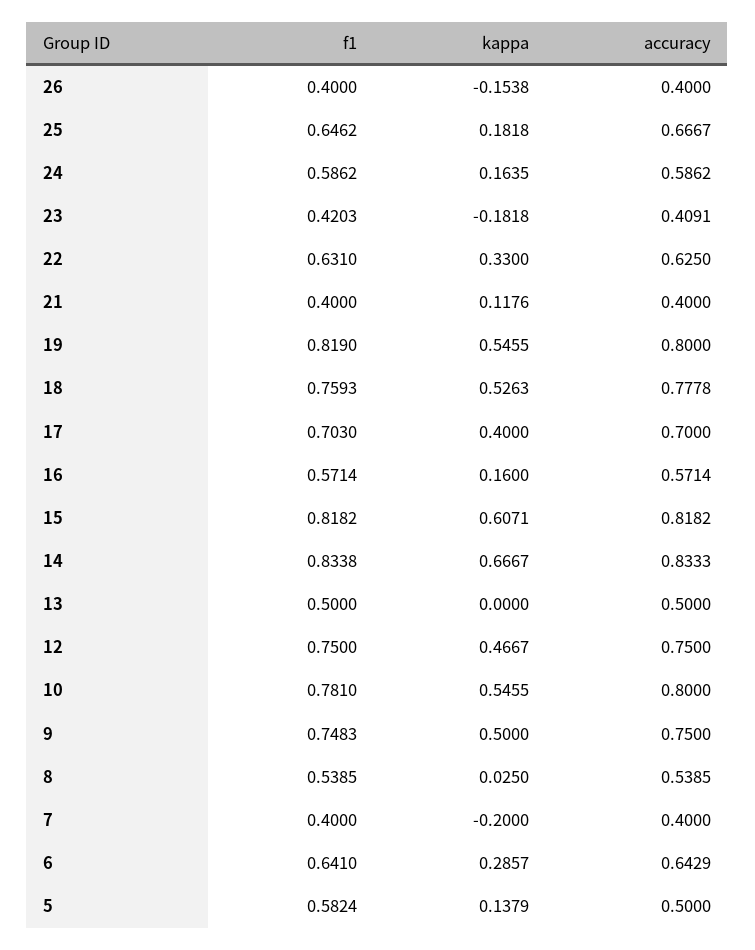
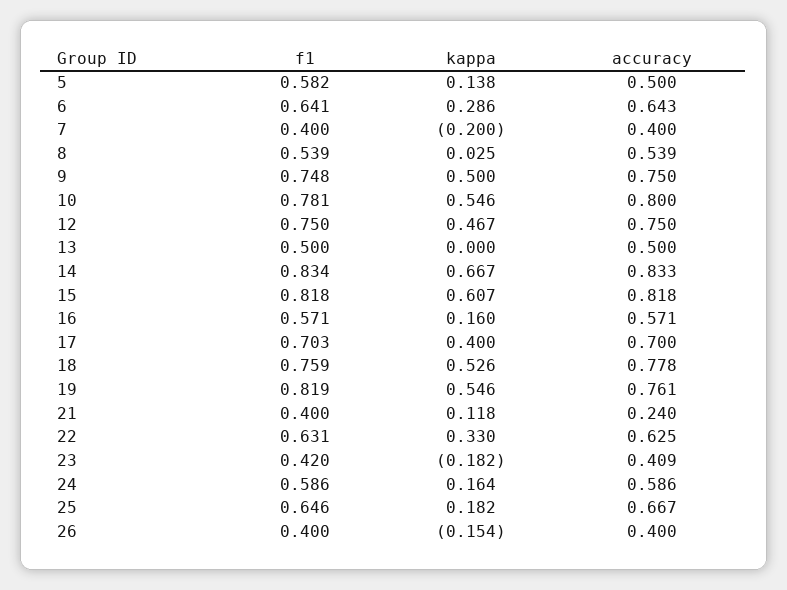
  {
    "f1": {
      "26": 0.4,
      "25": 0.6462,
      "24": 0.5862,
      "23": 0.4203,
      "22": 0.631,
      "21": 0.4,
      "19": 0.819,
      "18": 0.7593,
      "17": 0.703,
      "16": 0.5714,
      "15": 0.8182,
      "14": 0.8338,
      "13": 0.5,
      "12": 0.75,
      "10": 0.781,
      "9": 0.7483,
      "8": 0.5385,
      "7": 0.4,
      "6": 0.641,
      "5": 0.5824
    },
    "kappa": {
      "26": -0.1538,
      "25": 0.1818,
      "24": 0.1635,
      "23": -0.1818,
      "22": 0.33,
      "21": 0.1176,
      "19": 0.5455,
      "18": 0.5263,
      "17": 0.4,
      "16": 0.16,
      "15": 0.6071,
      "14": 0.6667,
      "13": 0,
      "12": 0.4667,
      "10": 0.5455,
      "9": 0.5,
      "8": 0.025,
      "7": -0.2,
      "6": 0.2857,
      "5": 0.1379
    },
    "accuracy": {
      "26": 0.4,
      "25": 0.6667,
      "24": 0.5862,
      "23": 0.4091,
      "22": 0.625,
-     "21": 0.4,
+     "21": 0.24,
-     "19": 0.8,
+     "19": 0.761,
      "18": 0.7778,
      "17": 0.7,
      "16": 0.5714,
      "15": 0.8182,
      "14": 0.8333,
      "13": 0.5,
      "12": 0.75,
      "10": 0.8,
      "9": 0.75,
      "8": 0.5385,
      "7": 0.4,
      "6": 0.6429,
      "5": 0.5
    }
  }

